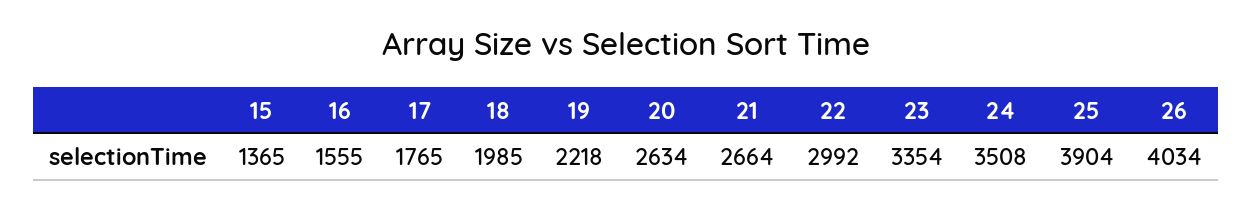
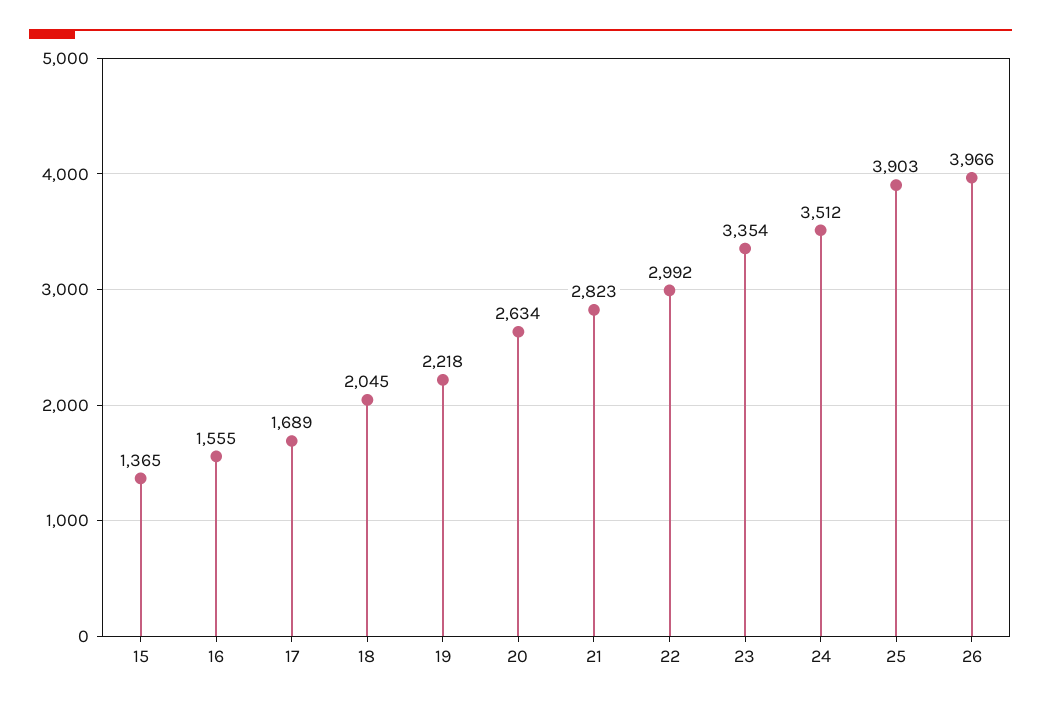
  {
    "15": 1365,
    "16": 1555,
-   "17": 1765,
+   "17": 1689,
-   "18": 1985,
+   "18": 2045,
    "19": 2218,
    "20": 2634,
-   "21": 2664,
+   "21": 2823,
    "22": 2992,
    "23": 3354,
-   "24": 3508,
+   "24": 3512,
-   "25": 3904,
+   "25": 3903,
-   "26": 4034
+   "26": 3966
  }

